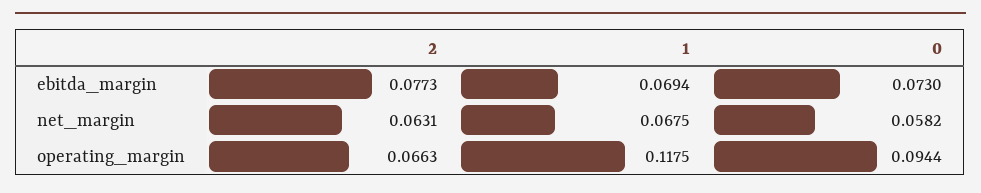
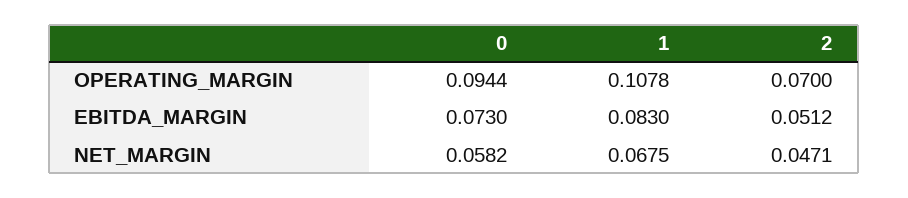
  {
    "2": {
-     "ebitda_margin": 0.0773,
+     "ebitda_margin": 0.0512,
-     "net_margin": 0.0631,
+     "net_margin": 0.0471,
-     "operating_margin": 0.0663
+     "operating_margin": 0.07
    },
    "1": {
-     "ebitda_margin": 0.0694,
+     "ebitda_margin": 0.083,
      "net_margin": 0.0675,
-     "operating_margin": 0.1175
+     "operating_margin": 0.1078
    },
    "0": {
      "ebitda_margin": 0.073,
      "net_margin": 0.0582,
      "operating_margin": 0.0944
    }
  }

